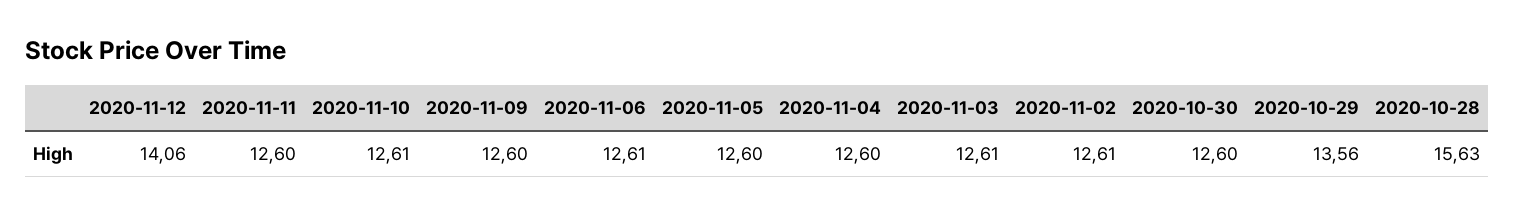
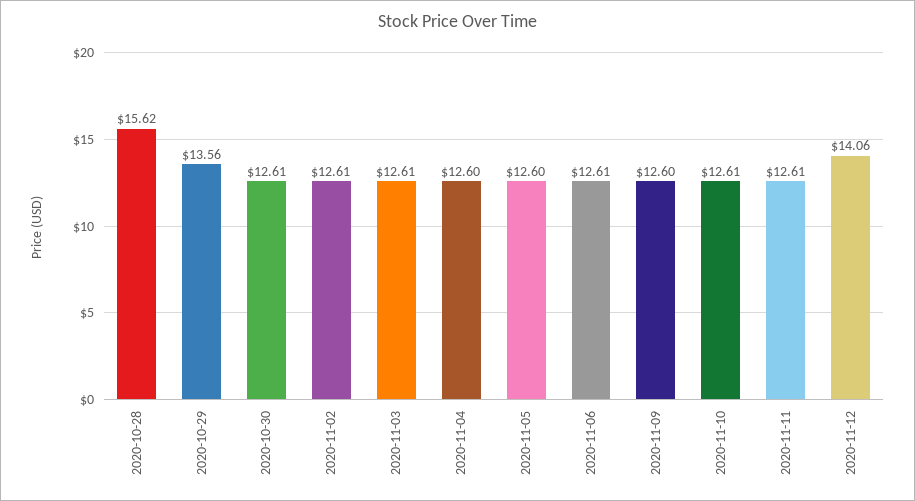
  {
    "2020-11-12": 14.06,
-   "2020-11-11": 12.6,
+   "2020-11-11": 12.61,
    "2020-11-10": 12.61,
    "2020-11-09": 12.6,
    "2020-11-06": 12.61,
    "2020-11-05": 12.6,
    "2020-11-04": 12.6,
    "2020-11-03": 12.61,
    "2020-11-02": 12.61,
-   "2020-10-30": 12.6,
+   "2020-10-30": 12.61,
    "2020-10-29": 13.56,
-   "2020-10-28": 15.63
+   "2020-10-28": 15.62
  }

